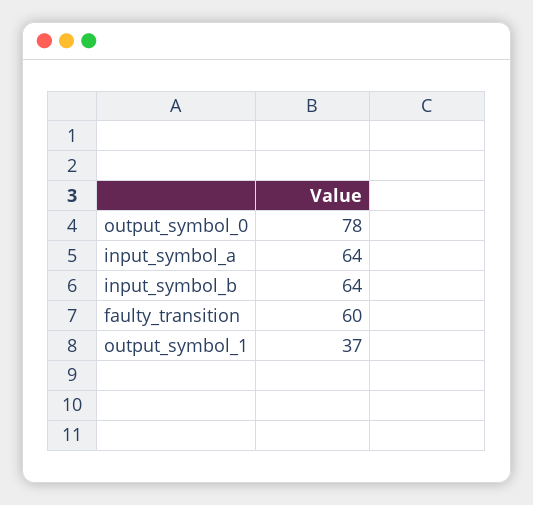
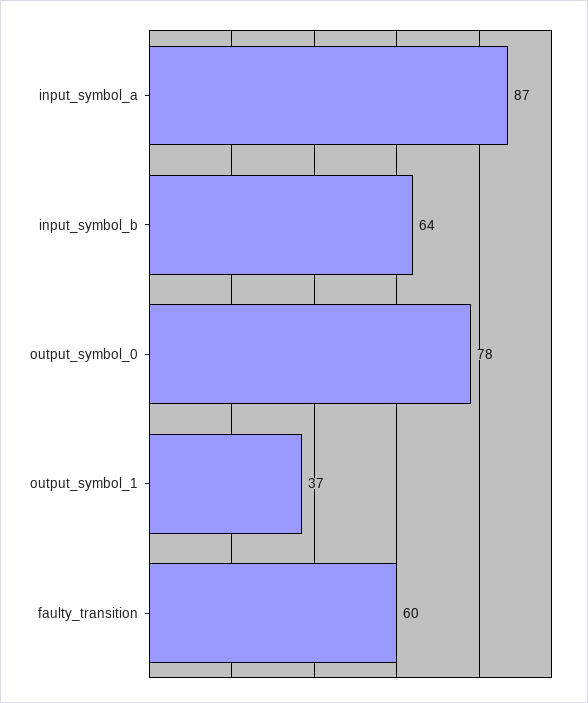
  {
    "output_symbol_0": 78,
-   "input_symbol_a": 64,
+   "input_symbol_a": 87,
    "input_symbol_b": 64,
    "faulty_transition": 60,
    "output_symbol_1": 37
  }

